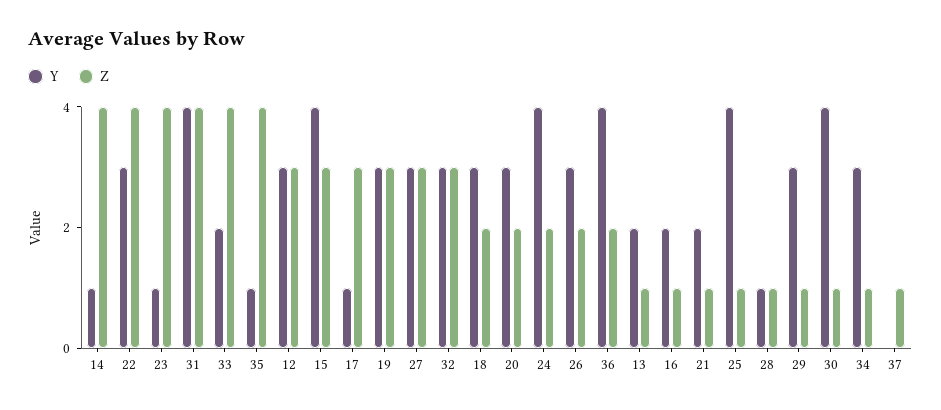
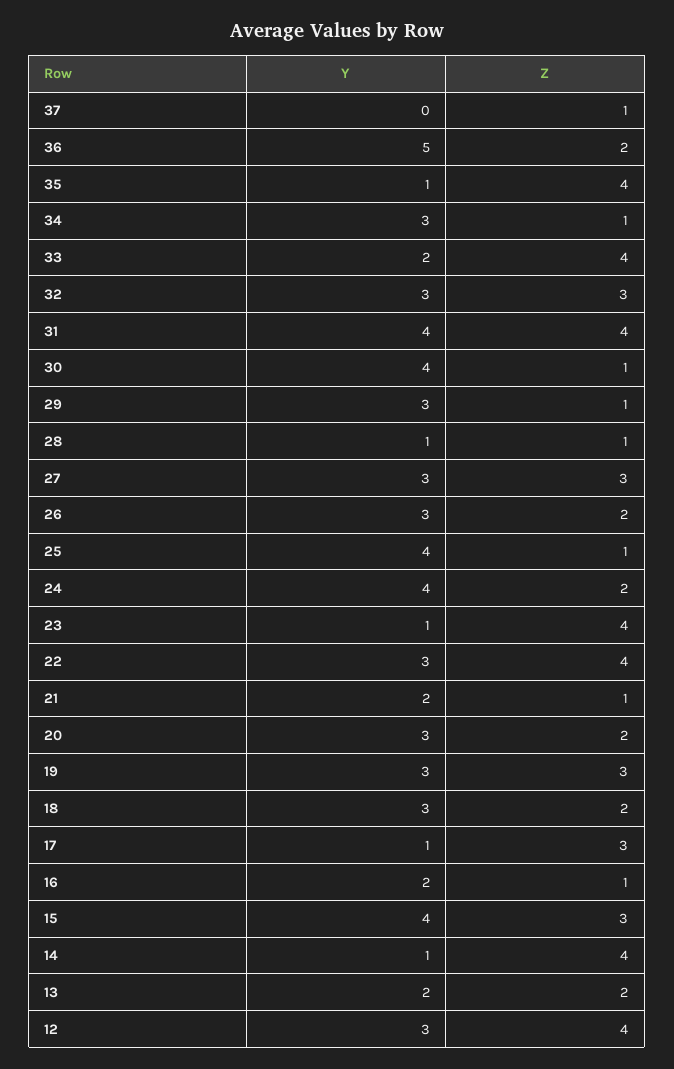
  {
    "Y": {
      "14": 1,
      "22": 3,
      "23": 1,
      "31": 4,
      "33": 2,
      "35": 1,
      "12": 3,
      "15": 4,
      "17": 1,
      "19": 3,
      "27": 3,
      "32": 3,
      "18": 3,
      "20": 3,
      "24": 4,
      "26": 3,
-     "36": 4,
+     "36": 5,
      "13": 2,
      "16": 2,
      "21": 2,
      "25": 4,
      "28": 1,
      "29": 3,
      "30": 4,
      "34": 3,
      "37": 0
    },
    "Z": {
      "14": 4,
      "22": 4,
      "23": 4,
      "31": 4,
      "33": 4,
      "35": 4,
-     "12": 3,
+     "12": 4,
      "15": 3,
      "17": 3,
      "19": 3,
      "27": 3,
      "32": 3,
      "18": 2,
      "20": 2,
      "24": 2,
      "26": 2,
      "36": 2,
-     "13": 1,
+     "13": 2,
      "16": 1,
      "21": 1,
      "25": 1,
      "28": 1,
      "29": 1,
      "30": 1,
      "34": 1,
      "37": 1
    }
  }

